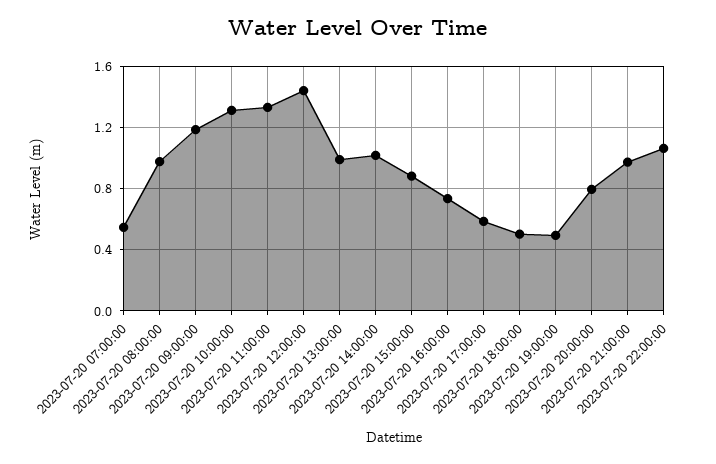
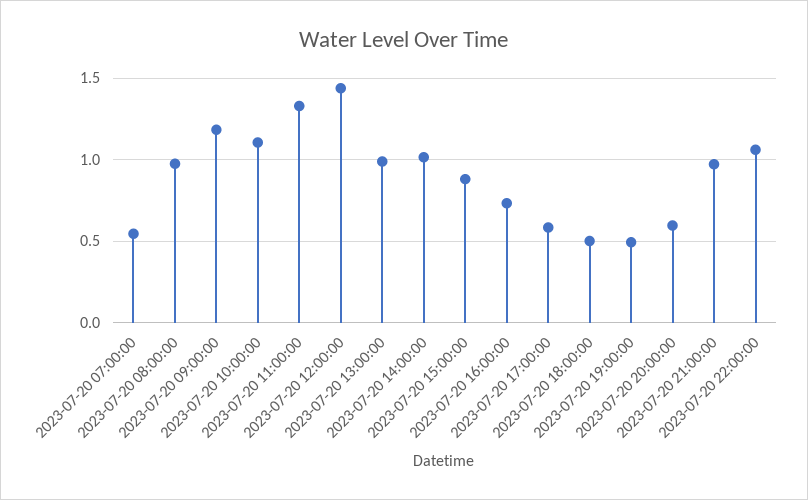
  {
    "2023-07-20 07:00:00": 0.55,
    "2023-07-20 08:00:00": 1,
    "2023-07-20 09:00:00": 1.2,
-   "2023-07-20 10:00:00": 1.3,
+   "2023-07-20 10:00:00": 1.1,
    "2023-07-20 11:00:00": 1.35,
    "2023-07-20 12:00:00": 1.45,
    "2023-07-20 13:00:00": 1,
    "2023-07-20 14:00:00": 1,
    "2023-07-20 15:00:00": 0.9,
    "2023-07-20 16:00:00": 0.75,
    "2023-07-20 17:00:00": 0.6,
    "2023-07-20 18:00:00": 0.5,
    "2023-07-20 19:00:00": 0.5,
-   "2023-07-20 20:00:00": 0.8,
+   "2023-07-20 20:00:00": 0.6,
    "2023-07-20 21:00:00": 0.95,
    "2023-07-20 22:00:00": 1.05
  }

